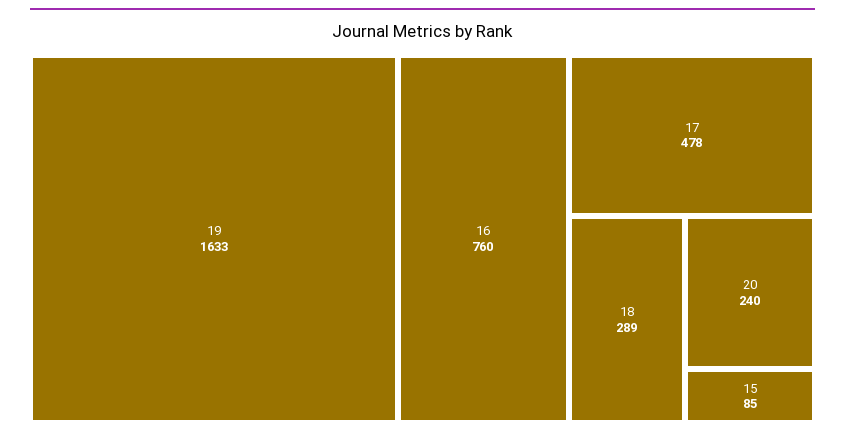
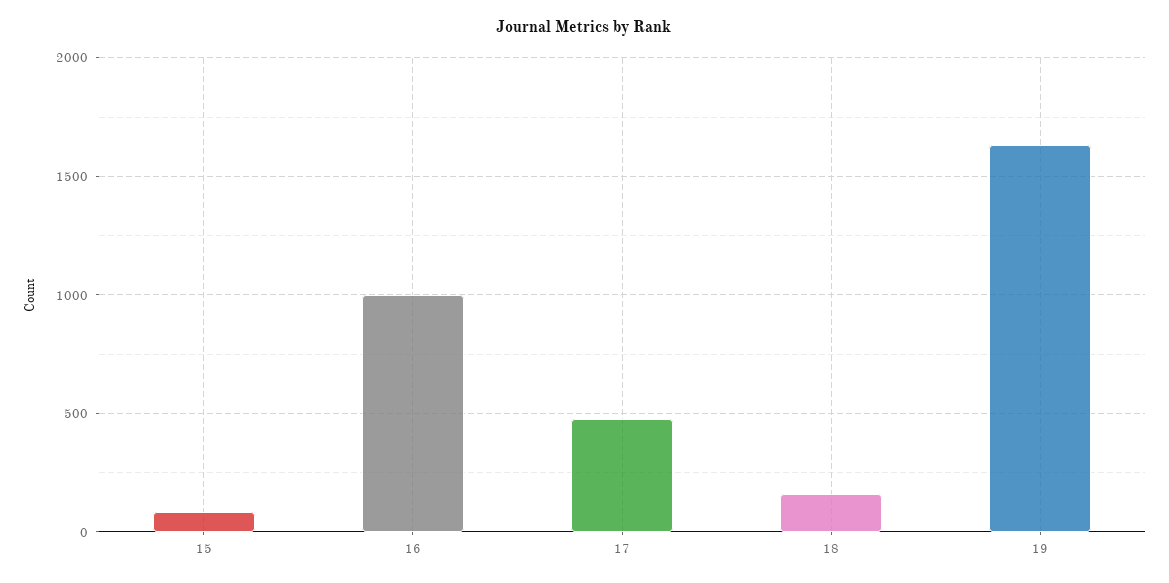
  {
    "19": 1633,
-   "16": 760,
+   "16": 1000,
    "17": 478,
-   "18": 289,
+   "18": 150,
-   "20": 240,
    "15": 85
  }

